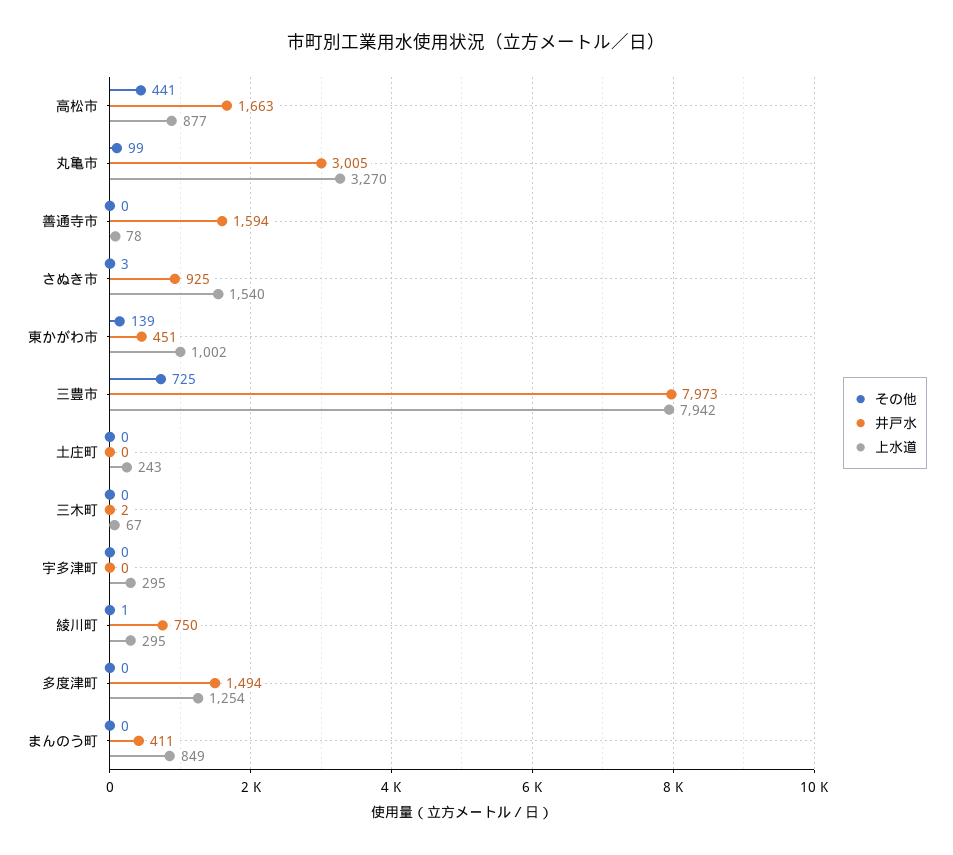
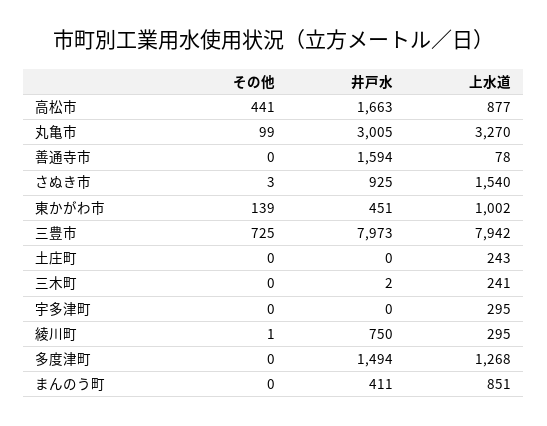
  {
    "その他": {
      "高松市": 441,
      "丸亀市": 99,
      "善通寺市": 0,
      "さぬき市": 3,
      "東かがわ市": 139,
      "三豊市": 725,
      "土庄町": 0,
      "三木町": 0,
      "宇多津町": 0,
      "綾川町": 1,
      "多度津町": 0,
      "まんのう町": 0
    },
    "井戸水": {
      "高松市": 1663,
      "丸亀市": 3005,
      "善通寺市": 1594,
      "さぬき市": 925,
      "東かがわ市": 451,
      "三豊市": 7973,
      "土庄町": 0,
      "三木町": 2,
      "宇多津町": 0,
      "綾川町": 750,
      "多度津町": 1494,
      "まんのう町": 411
    },
    "上水道": {
      "高松市": 877,
      "丸亀市": 3270,
      "善通寺市": 78,
      "さぬき市": 1540,
      "東かがわ市": 1002,
      "三豊市": 7942,
      "土庄町": 243,
-     "三木町": 67,
+     "三木町": 241,
      "宇多津町": 295,
      "綾川町": 295,
-     "多度津町": 1254,
+     "多度津町": 1268,
-     "まんのう町": 849
+     "まんのう町": 851
    }
  }

